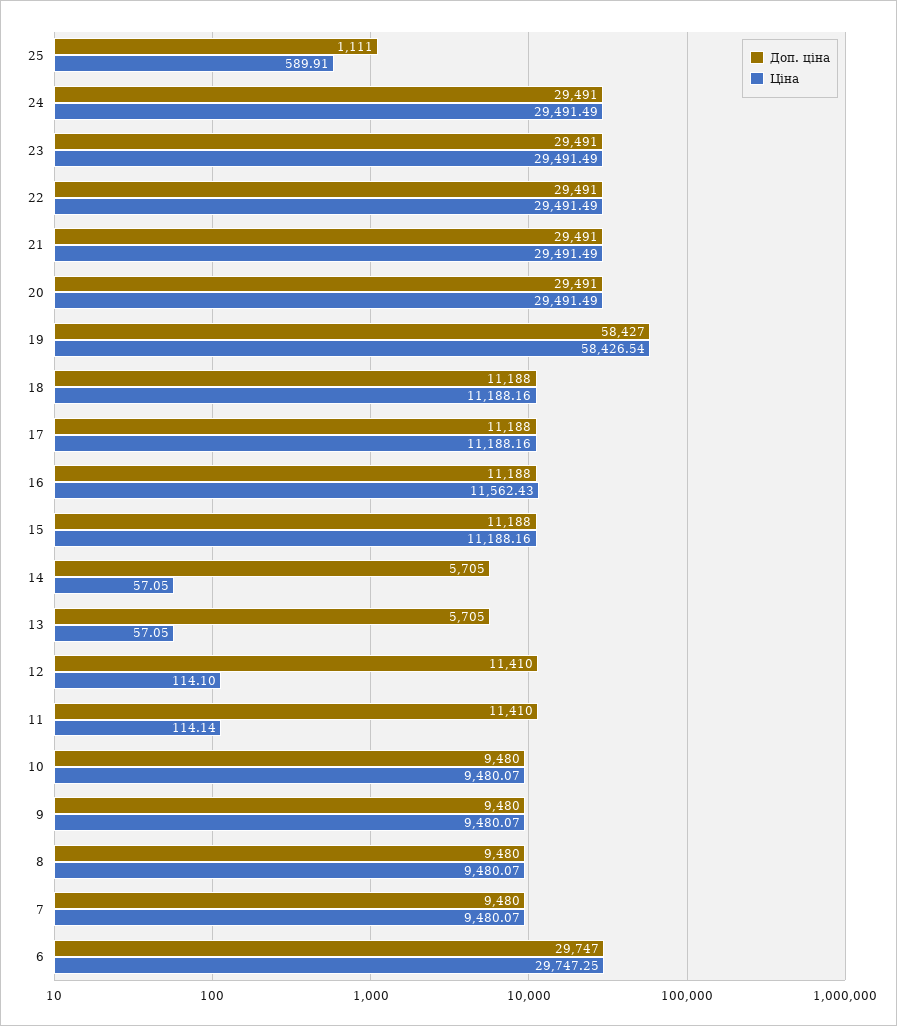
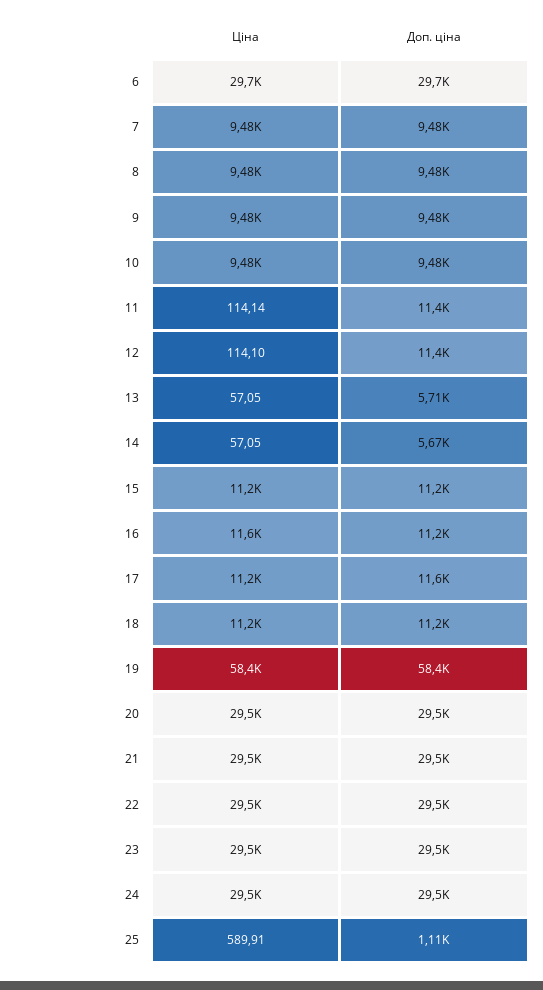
  {
    "Доп. ціна": {
      "25": 1111,
      "24": 29491,
      "23": 29491,
      "22": 29491,
      "21": 29491,
      "20": 29491,
      "19": 58427,
      "18": 11188,
-     "17": 11188,
+     "17": 11600,
      "16": 11188,
      "15": 11188,
-     "14": 5705,
+     "14": 5670,
      "13": 5705,
      "12": 11410,
      "11": 11410,
      "10": 9480,
      "9": 9480,
      "8": 9480,
      "7": 9480,
      "6": 29747
    },
    "Ціна": {
      "25": 589.91,
      "24": 29491.49,
      "23": 29491.49,
      "22": 29491.49,
      "21": 29491.49,
      "20": 29491.49,
      "19": 58426.54,
      "18": 11188.16,
      "17": 11188.16,
      "16": 11562.43,
      "15": 11188.16,
      "14": 57.05,
      "13": 57.05,
      "12": 114.1,
      "11": 114.14,
      "10": 9480.07,
      "9": 9480.07,
      "8": 9480.07,
      "7": 9480.07,
      "6": 29747.25
    }
  }

